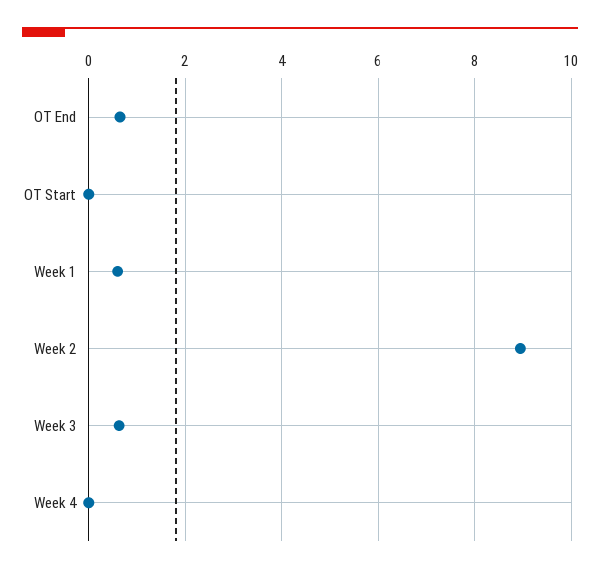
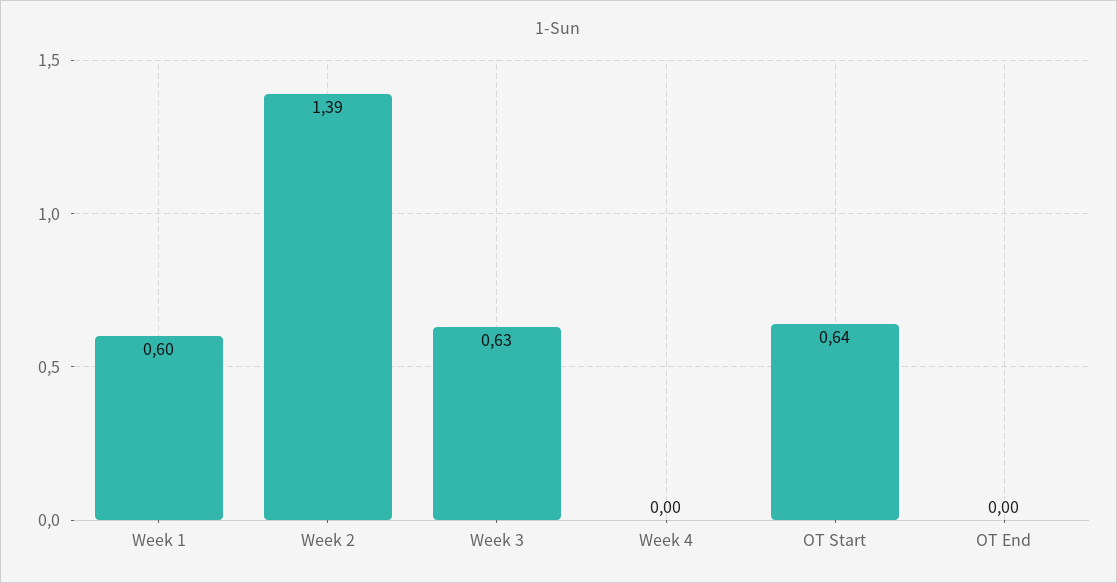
  {
-   "OT End": 0.6,
+   "OT End": 0,
-   "OT Start": 0,
+   "OT Start": 0.64,
    "Week 1": 0.6,
-   "Week 2": 9,
+   "Week 2": 1.39,
    "Week 3": 0.63,
    "Week 4": 0
  }

